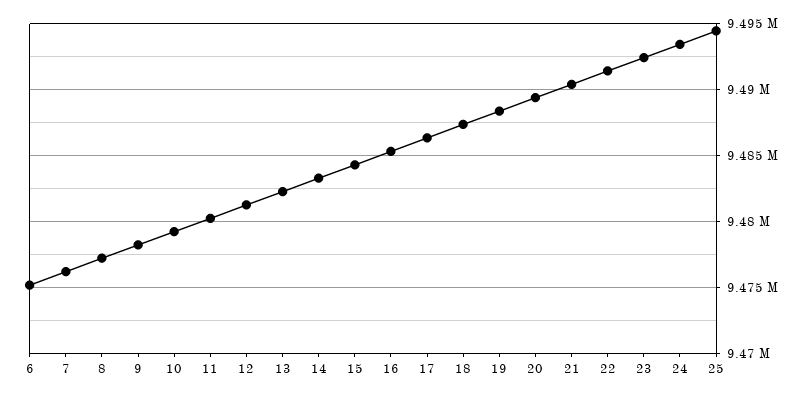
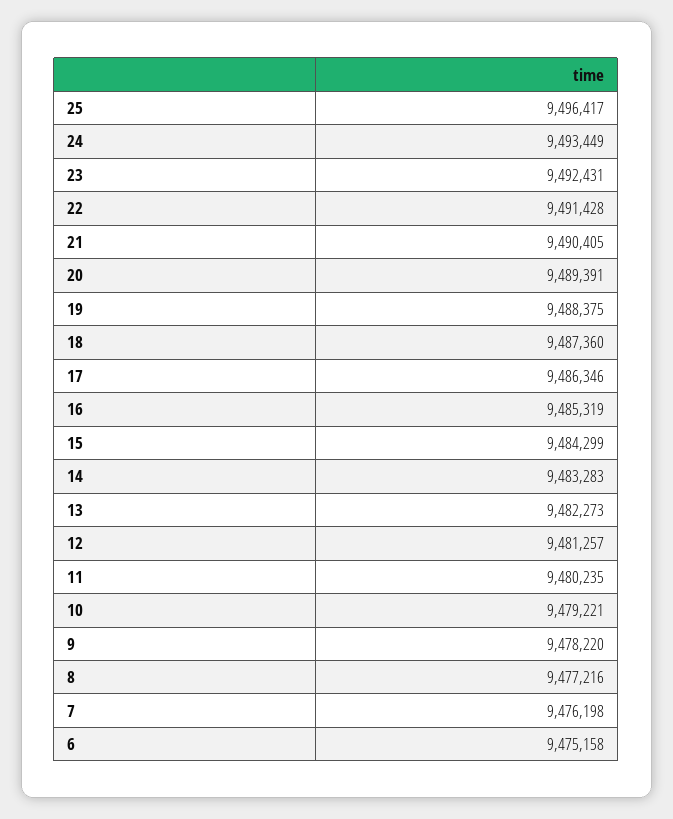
  {
    "6": 9475158,
    "7": 9476198,
    "8": 9477216,
    "9": 9478220,
    "10": 9479221,
    "11": 9480235,
    "12": 9481257,
    "13": 9482273,
    "14": 9483283,
    "15": 9484299,
    "16": 9485319,
    "17": 9486346,
    "18": 9487360,
    "19": 9488375,
    "20": 9489391,
    "21": 9490405,
    "22": 9491428,
    "23": 9492431,
    "24": 9493449,
-   "25": 9494500
+   "25": 9496417
  }

